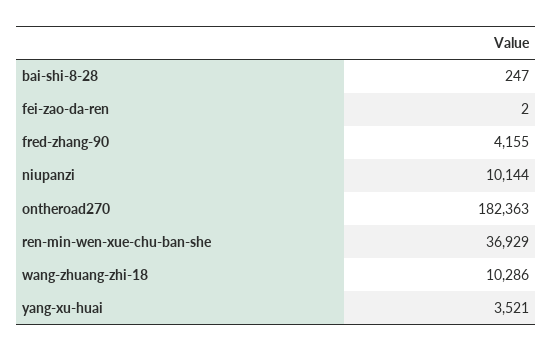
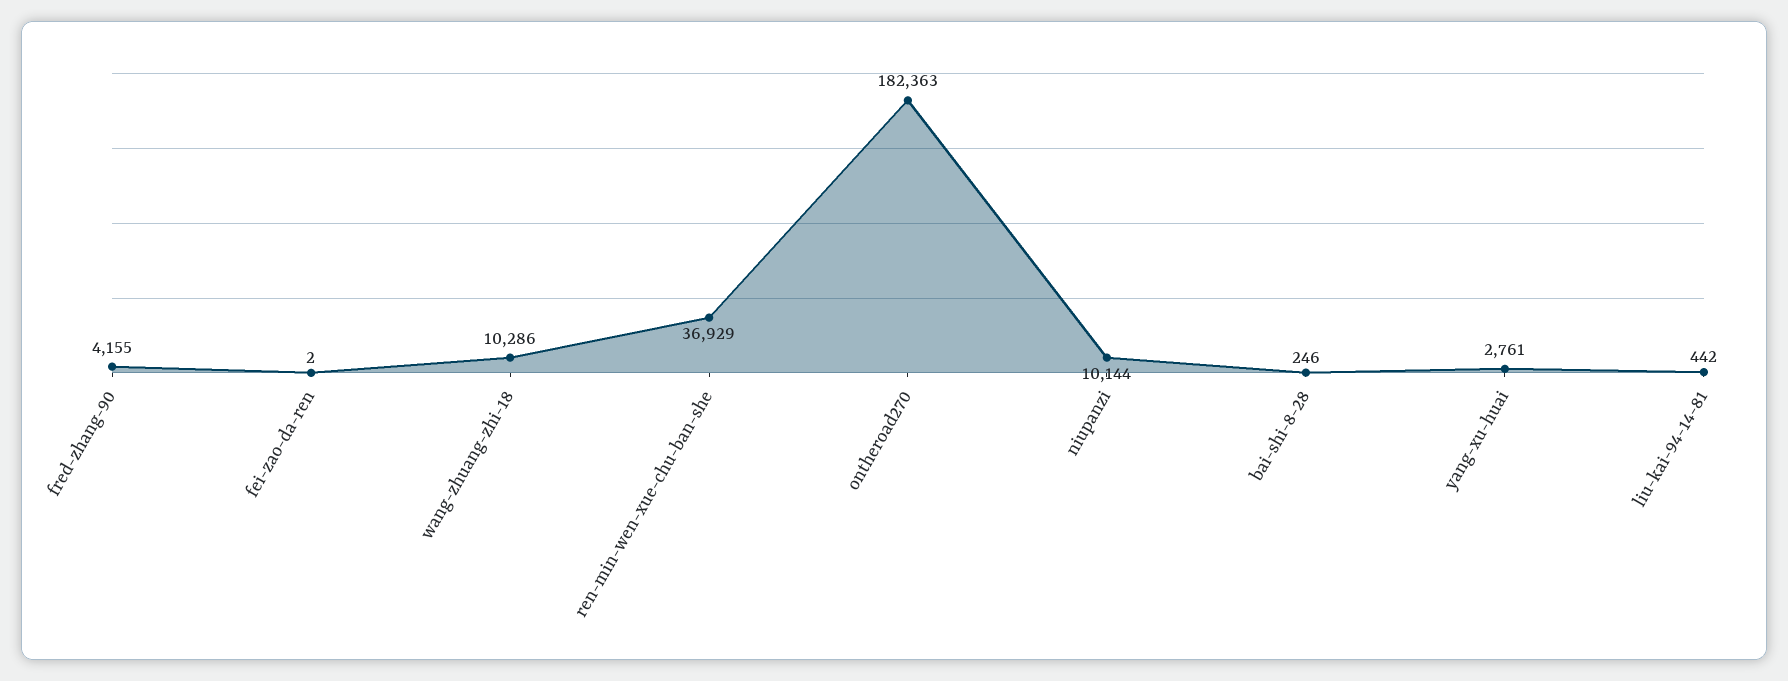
  {
-   "bai-shi-8-28": 247,
+   "bai-shi-8-28": 246,
    "fei-zao-da-ren": 2,
    "fred-zhang-90": 4155,
    "niupanzi": 10144,
    "ontheroad270": 182363,
    "ren-min-wen-xue-chu-ban-she": 36929,
    "wang-zhuang-zhi-18": 10286,
-   "yang-xu-huai": 3521
+   "yang-xu-huai": 2761,
+   "liu-kai-94-14-81": 442
  }

